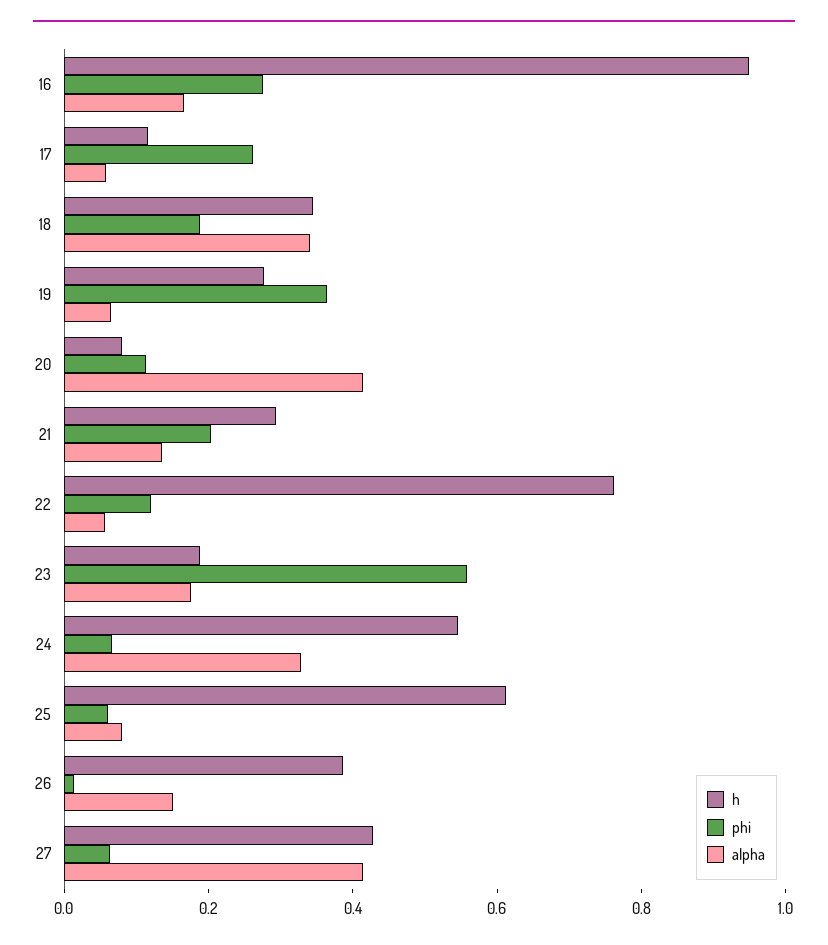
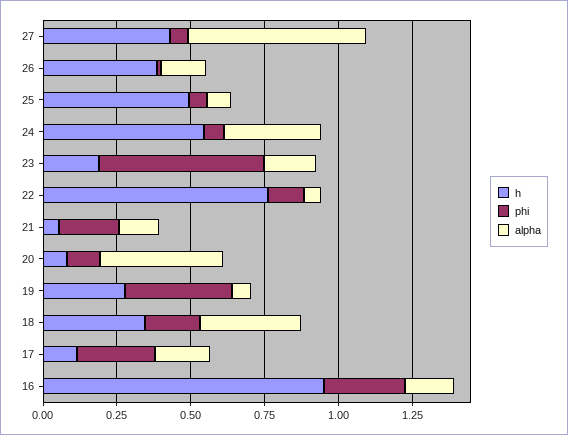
  {
    "h": {
      "16": 0.95,
      "17": 0.1,
      "18": 0.35,
      "19": 0.3,
      "20": 0.1,
-     "21": 0.3,
+     "21": 0.05,
      "22": 0.75,
      "23": 0.2,
      "24": 0.55,
-     "25": 0.6,
+     "25": 0.5,
      "26": 0.4,
      "27": 0.45
    },
    "phi": {
      "16": 0.3,
      "17": 0.25,
      "18": 0.2,
      "19": 0.35,
      "20": 0.1,
      "21": 0.2,
      "22": 0.1,
      "23": 0.55,
      "24": 0.05,
      "25": 0.05,
      "26": 0,
      "27": 0.05
    },
    "alpha": {
      "16": 0.15,
-     "17": 0.05,
+     "17": 0.2,
      "18": 0.35,
      "19": 0.05,
      "20": 0.4,
      "21": 0.15,
      "22": 0.05,
      "23": 0.2,
      "24": 0.35,
      "25": 0.1,
      "26": 0.15,
-     "27": 0.4
+     "27": 0.6
    }
  }

